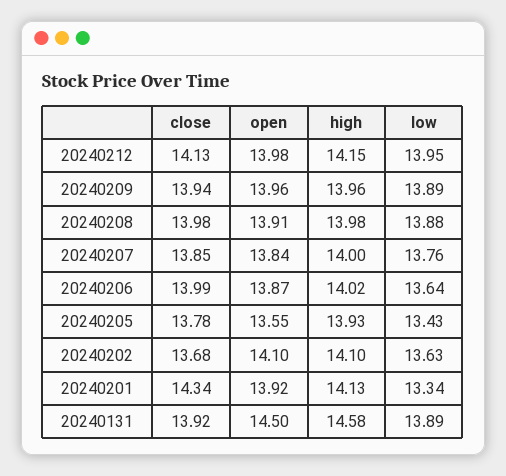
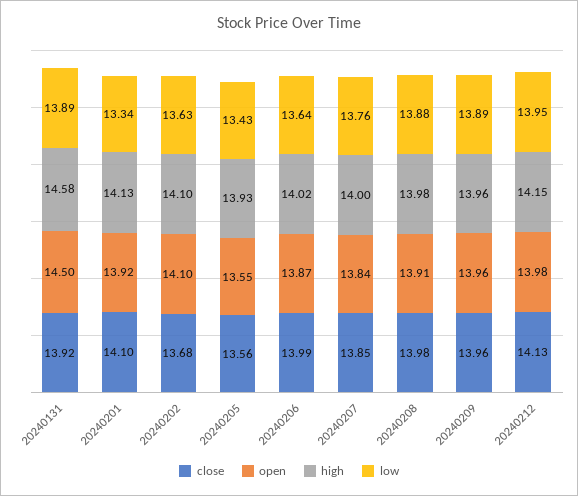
  {
    "close": {
      "20240212": 14.13,
-     "20240209": 13.94,
+     "20240209": 13.96,
      "20240208": 13.98,
      "20240207": 13.85,
      "20240206": 13.99,
-     "20240205": 13.78,
+     "20240205": 13.56,
      "20240202": 13.68,
-     "20240201": 14.34,
+     "20240201": 14.1,
      "20240131": 13.92
    },
    "open": {
      "20240212": 13.98,
      "20240209": 13.96,
      "20240208": 13.91,
      "20240207": 13.84,
      "20240206": 13.87,
      "20240205": 13.55,
      "20240202": 14.1,
      "20240201": 13.92,
      "20240131": 14.5
    },
    "high": {
      "20240212": 14.15,
      "20240209": 13.96,
      "20240208": 13.98,
      "20240207": 14,
      "20240206": 14.02,
      "20240205": 13.93,
      "20240202": 14.1,
      "20240201": 14.13,
      "20240131": 14.58
    },
    "low": {
      "20240212": 13.95,
      "20240209": 13.89,
      "20240208": 13.88,
      "20240207": 13.76,
      "20240206": 13.64,
      "20240205": 13.43,
      "20240202": 13.63,
      "20240201": 13.34,
      "20240131": 13.89
    }
  }

